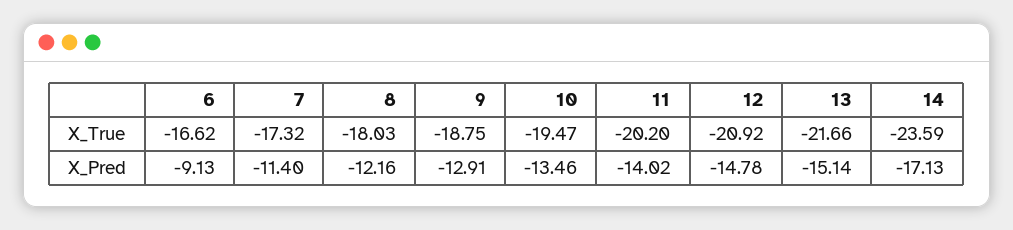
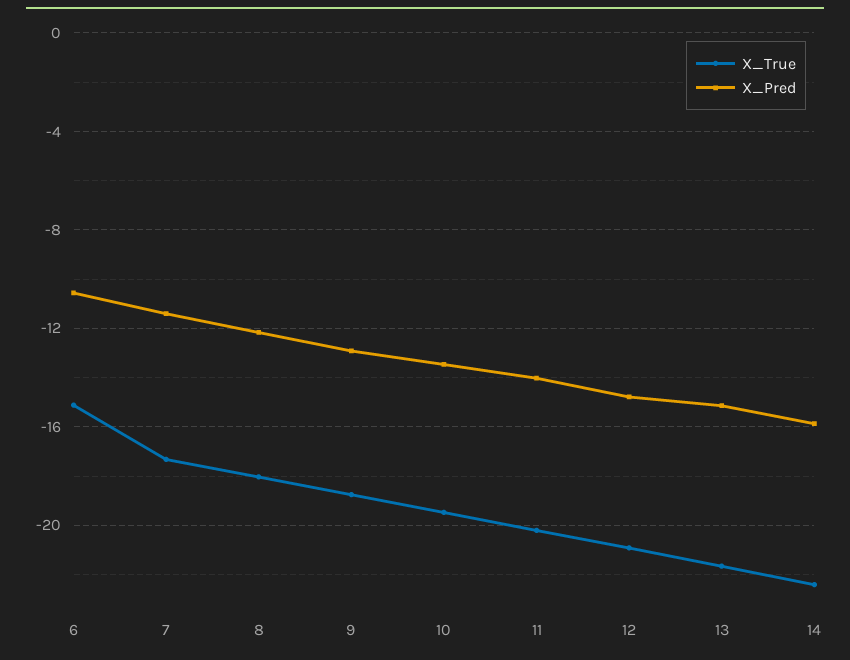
  {
    "X_True": {
-     "6": -16.62,
+     "6": -15,
      "7": -17.32,
      "8": -18.03,
      "9": -18.75,
      "10": -19.47,
      "11": -20.2,
      "12": -20.92,
      "13": -21.66,
-     "14": -23.59
+     "14": -22.5
    },
    "X_Pred": {
-     "6": -9.13,
+     "6": -10.5,
      "7": -11.4,
      "8": -12.16,
      "9": -12.91,
      "10": -13.46,
      "11": -14.02,
      "12": -14.78,
      "13": -15.14,
-     "14": -17.13
+     "14": -16
    }
  }

